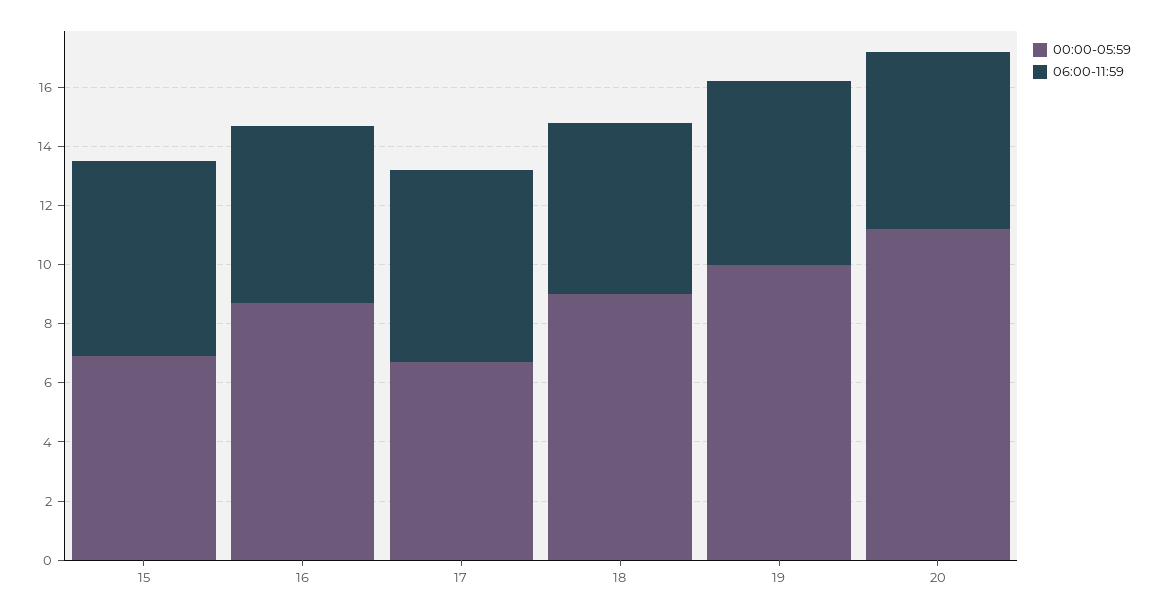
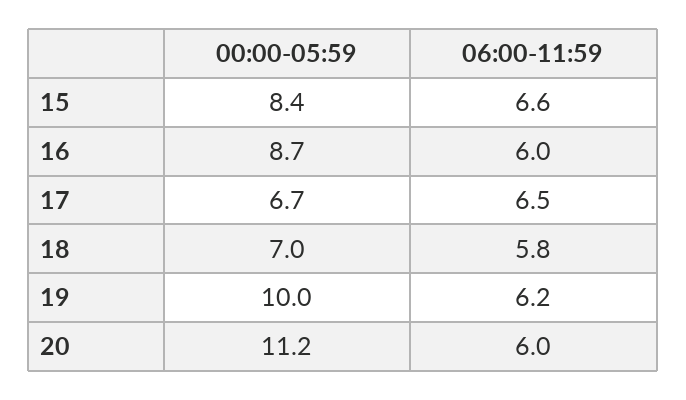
  {
    "00:00-05:59": {
-     "15": 7,
+     "15": 8.4,
      "16": 8.7,
      "17": 6.7,
-     "18": 9,
+     "18": 7,
      "19": 10,
      "20": 11.2
    },
    "06:00-11:59": {
      "15": 6.6,
      "16": 6,
      "17": 6.5,
      "18": 5.8,
      "19": 6.2,
      "20": 6
    }
  }

